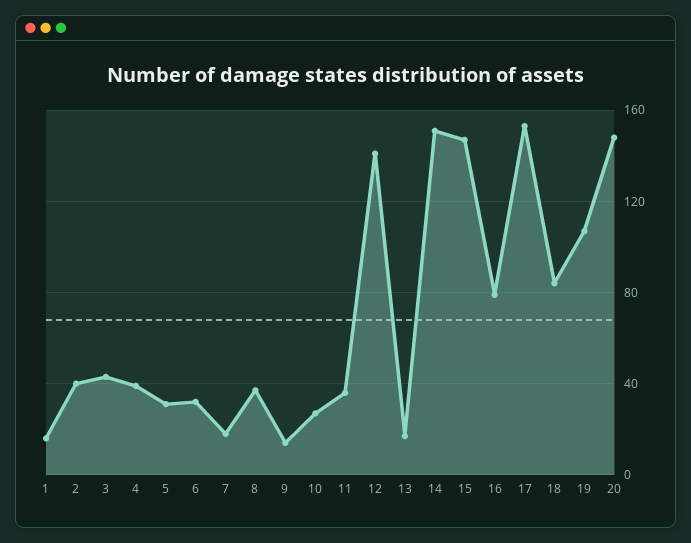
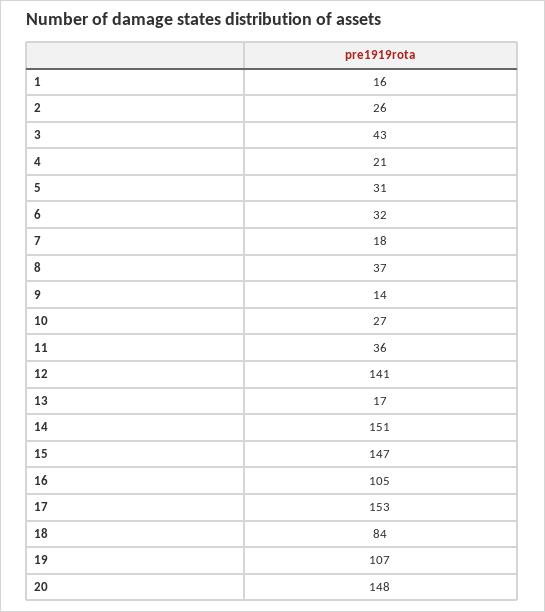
  {
    "1": 16,
-   "2": 40,
+   "2": 26,
    "3": 43,
-   "4": 40,
+   "4": 21,
    "5": 31,
    "6": 32,
    "7": 18,
    "8": 37,
    "9": 14,
    "10": 27,
    "11": 36,
    "12": 141,
    "13": 17,
    "14": 151,
    "15": 147,
-   "16": 80,
+   "16": 105,
    "17": 153,
    "18": 84,
    "19": 107,
    "20": 148
  }

